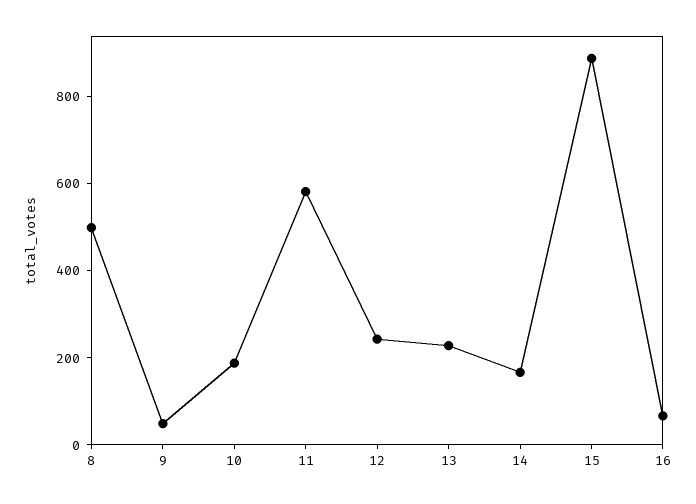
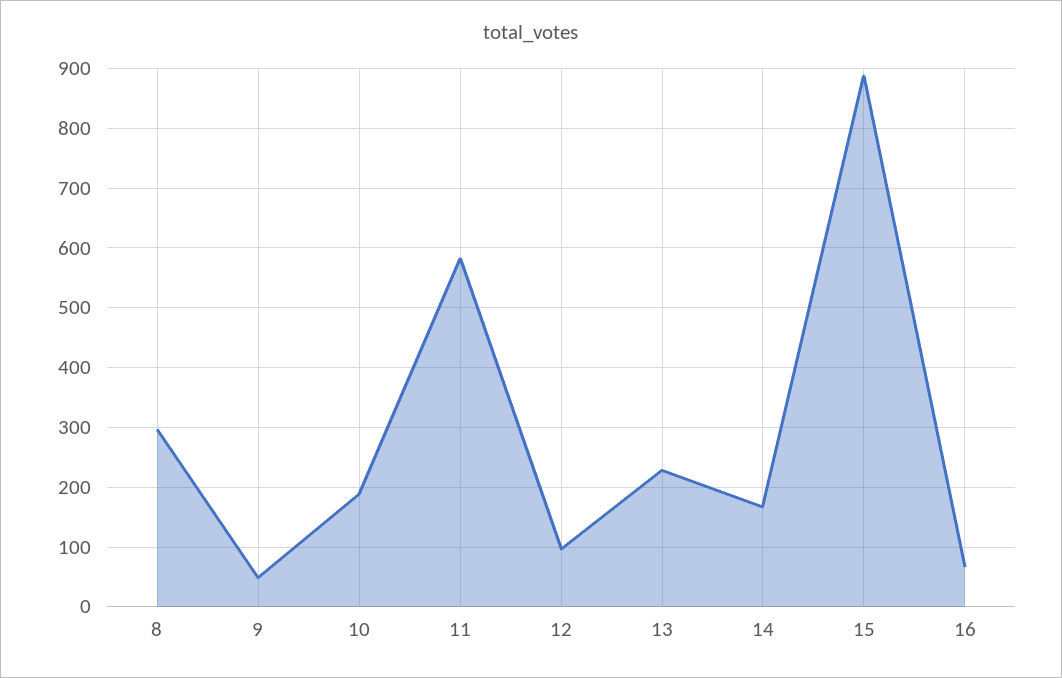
  {
-   "8": 500,
+   "8": 300,
    "9": 40,
    "10": 180,
    "11": 580,
-   "12": 250,
+   "12": 100,
    "13": 220,
    "14": 160,
    "15": 880,
    "16": 60
  }

